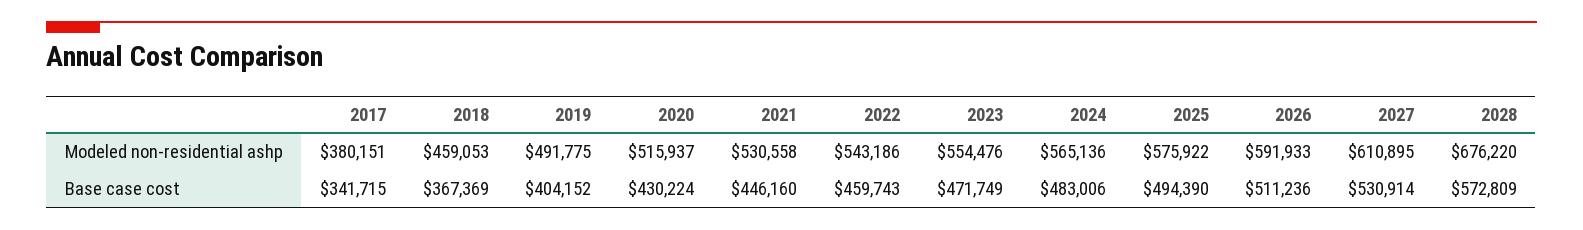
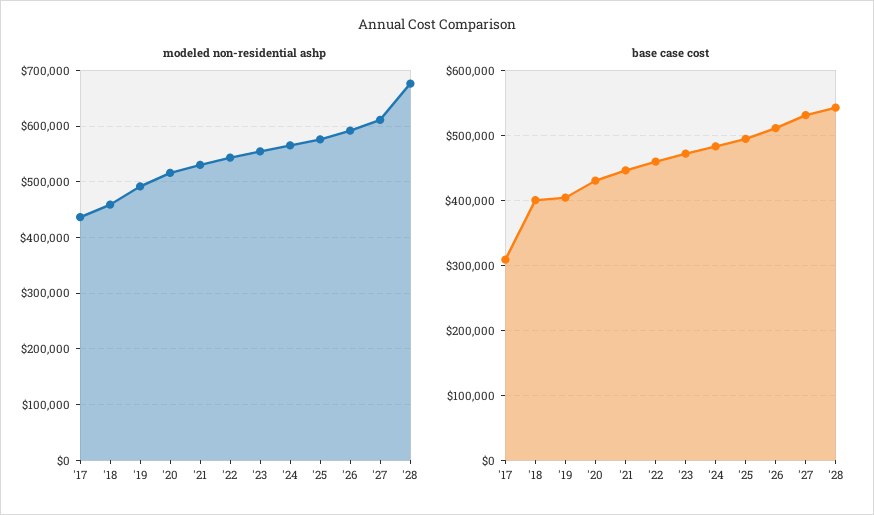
  {
    "Modeled non-residential ashp": {
-     "2017": 380151,
+     "2017": 440000,
      "2018": 459053,
      "2019": 491775,
      "2020": 515937,
      "2021": 530558,
      "2022": 543186,
      "2023": 554476,
      "2024": 565136,
      "2025": 575922,
      "2026": 591933,
      "2027": 610895,
      "2028": 676220
    },
    "Base case cost": {
-     "2017": 341715,
+     "2017": 310000,
-     "2018": 367369,
+     "2018": 400000,
      "2019": 404152,
      "2020": 430224,
      "2021": 446160,
      "2022": 459743,
      "2023": 471749,
      "2024": 483006,
      "2025": 494390,
      "2026": 511236,
      "2027": 530914,
-     "2028": 572809
+     "2028": 540000
    }
  }

